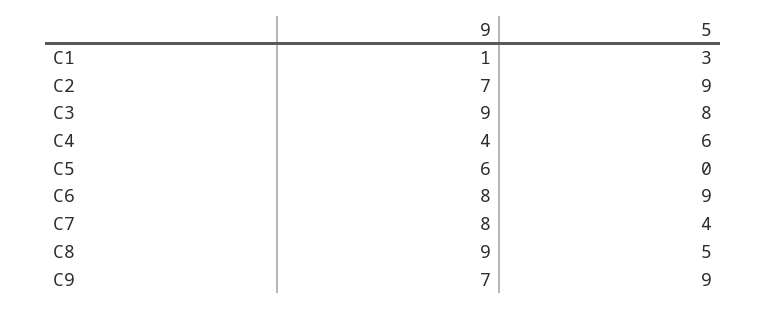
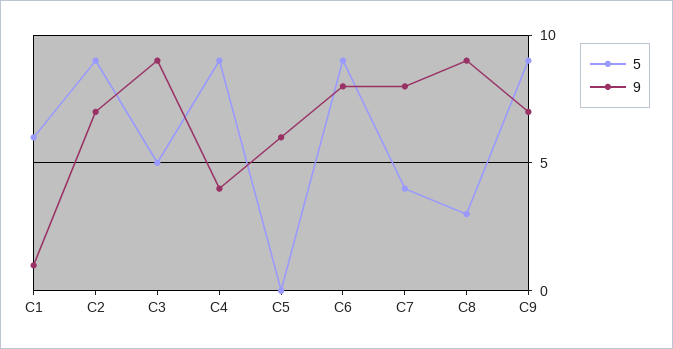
  {
    "9": {
      "C1": 1,
      "C2": 7,
      "C3": 9,
      "C4": 4,
      "C5": 6,
      "C6": 8,
      "C7": 8,
      "C8": 9,
      "C9": 7
    },
    "5": {
-     "C1": 3,
+     "C1": 6,
      "C2": 9,
-     "C3": 8,
+     "C3": 5,
-     "C4": 6,
+     "C4": 9,
      "C5": 0,
      "C6": 9,
      "C7": 4,
-     "C8": 5,
+     "C8": 3,
      "C9": 9
    }
  }

